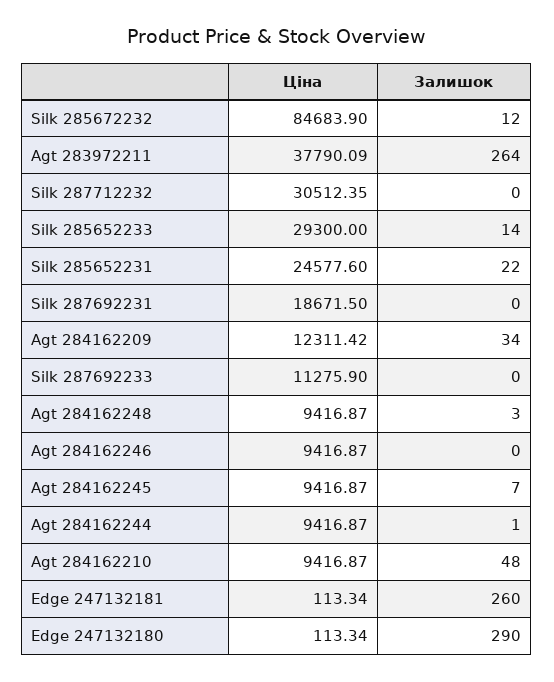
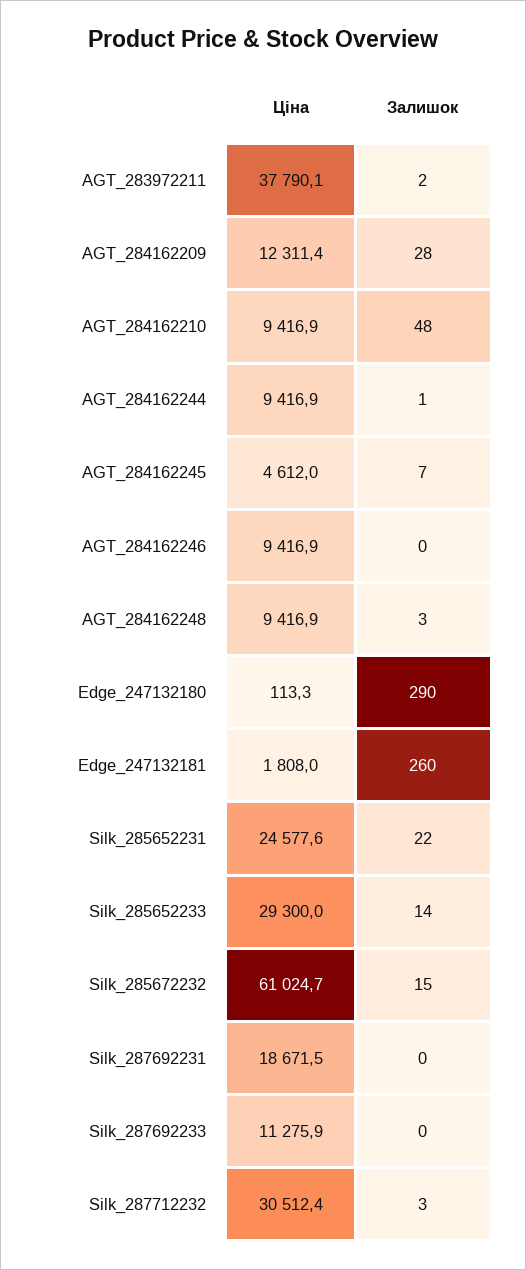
  {
    "Ціна": {
-     "Silk 285672232": 84683.9,
+     "Silk 285672232": 61024.7,
      "Agt 283972211": 37790.09,
      "Silk 287712232": 30512.35,
      "Silk 285652233": 29300,
      "Silk 285652231": 24577.6,
      "Silk 287692231": 18671.5,
      "Agt 284162209": 12311.42,
      "Silk 287692233": 11275.9,
      "Agt 284162248": 9416.87,
      "Agt 284162246": 9416.87,
-     "Agt 284162245": 9416.87,
+     "Agt 284162245": 4612,
      "Agt 284162244": 9416.87,
      "Agt 284162210": 9416.87,
-     "Edge 247132181": 113.34,
+     "Edge 247132181": 1808,
      "Edge 247132180": 113.34
    },
    "Залишок": {
-     "Silk 285672232": 12,
+     "Silk 285672232": 15,
-     "Agt 283972211": 264,
+     "Agt 283972211": 2,
-     "Silk 287712232": 0,
+     "Silk 287712232": 3,
      "Silk 285652233": 14,
      "Silk 285652231": 22,
      "Silk 287692231": 0,
-     "Agt 284162209": 34,
+     "Agt 284162209": 28,
      "Silk 287692233": 0,
      "Agt 284162248": 3,
      "Agt 284162246": 0,
      "Agt 284162245": 7,
      "Agt 284162244": 1,
      "Agt 284162210": 48,
      "Edge 247132181": 260,
      "Edge 247132180": 290
    }
  }

